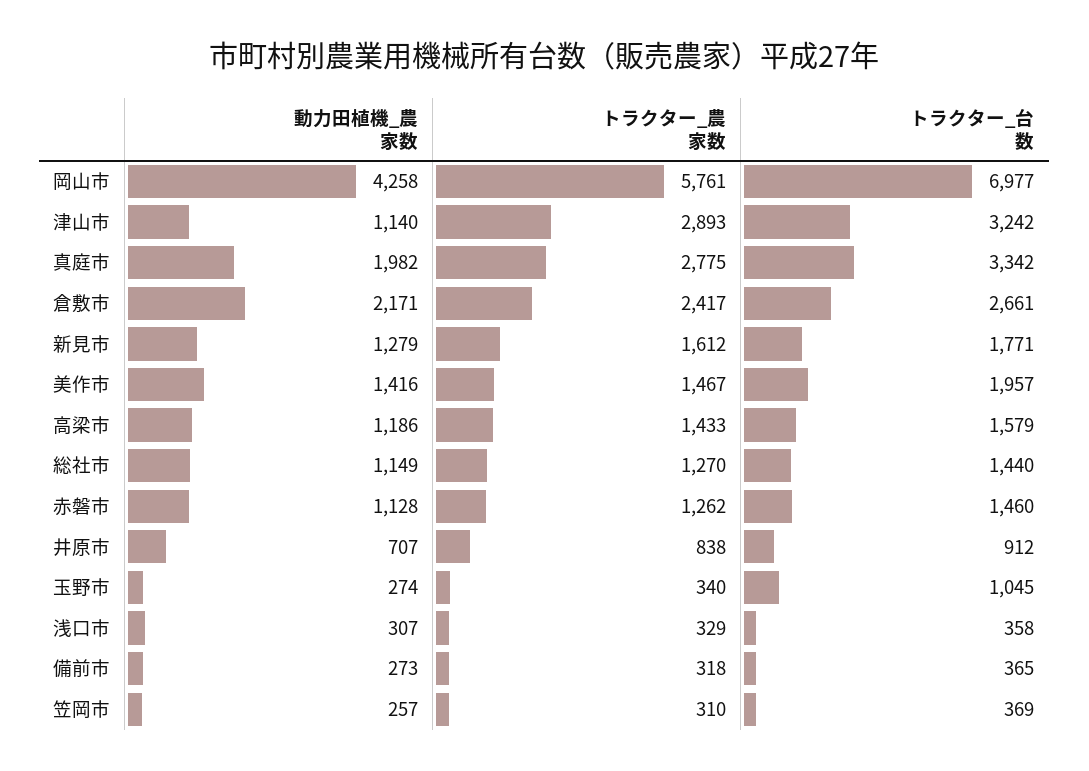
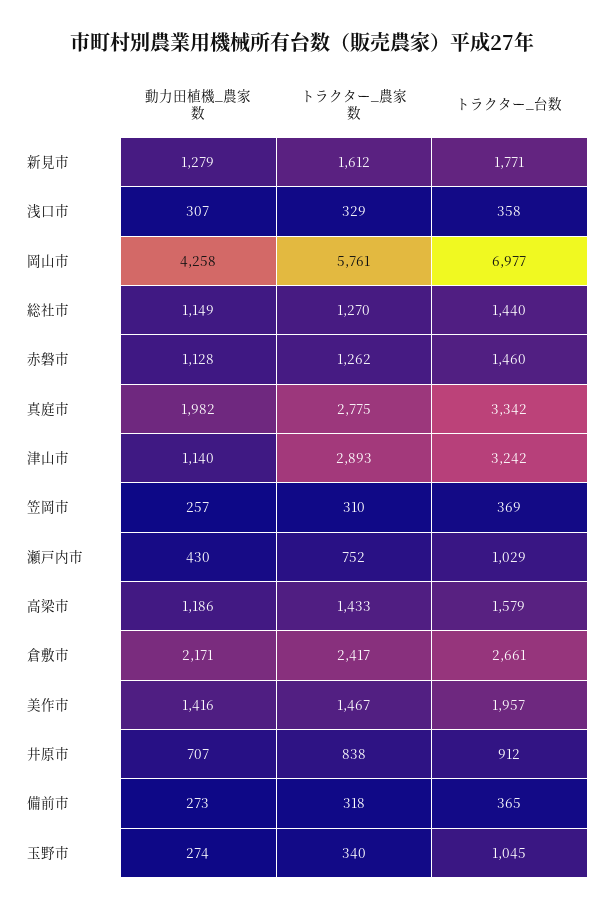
  {
    "動力田植機_農家数": {
      "岡山市": 4258,
      "津山市": 1140,
      "真庭市": 1982,
      "倉敷市": 2171,
      "新見市": 1279,
      "美作市": 1416,
      "高梁市": 1186,
      "総社市": 1149,
      "赤磐市": 1128,
      "井原市": 707,
      "玉野市": 274,
      "浅口市": 307,
      "備前市": 273,
-     "笠岡市": 257
+     "笠岡市": 257,
+     "瀬戸内市": 430
    },
    "トラクター_農家数": {
      "岡山市": 5761,
      "津山市": 2893,
      "真庭市": 2775,
      "倉敷市": 2417,
      "新見市": 1612,
      "美作市": 1467,
      "高梁市": 1433,
      "総社市": 1270,
      "赤磐市": 1262,
      "井原市": 838,
      "玉野市": 340,
      "浅口市": 329,
      "備前市": 318,
-     "笠岡市": 310
+     "笠岡市": 310,
+     "瀬戸内市": 752
    },
    "トラクター_台数": {
      "岡山市": 6977,
      "津山市": 3242,
      "真庭市": 3342,
      "倉敷市": 2661,
      "新見市": 1771,
      "美作市": 1957,
      "高梁市": 1579,
      "総社市": 1440,
      "赤磐市": 1460,
      "井原市": 912,
      "玉野市": 1045,
      "浅口市": 358,
      "備前市": 365,
-     "笠岡市": 369
+     "笠岡市": 369,
+     "瀬戸内市": 1029
    }
  }

